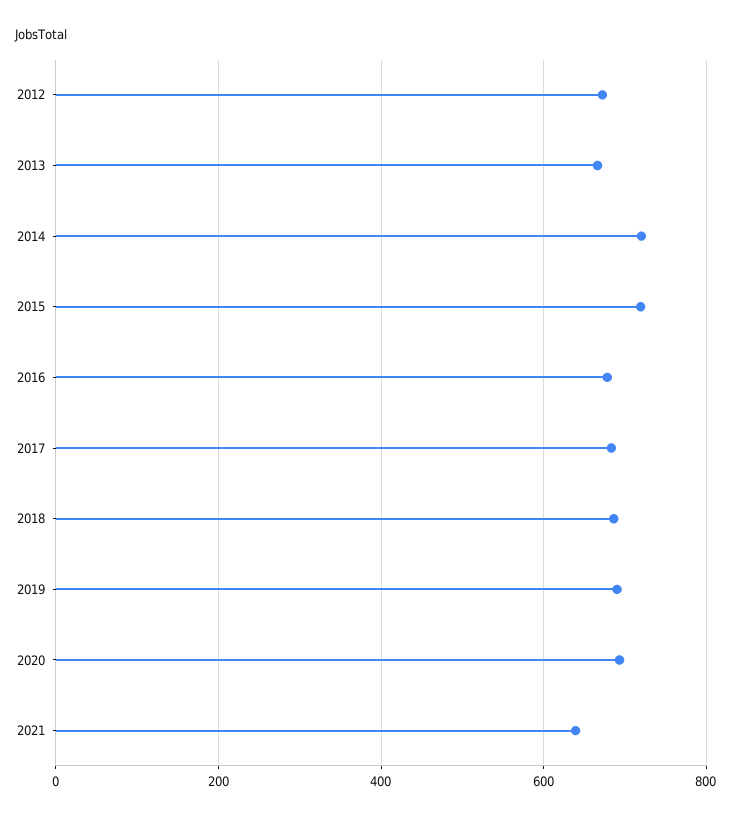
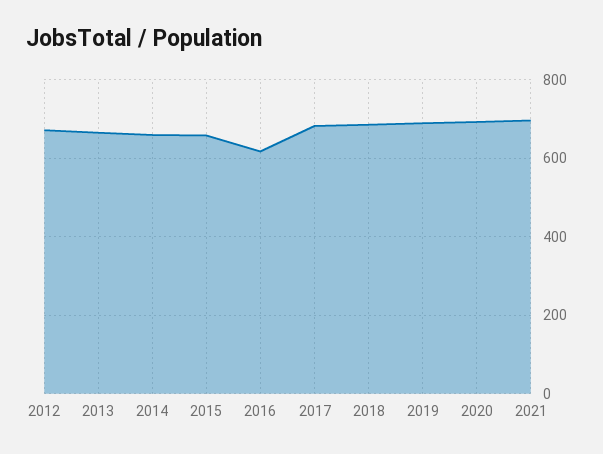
  {
    "2012": 680,
    "2013": 660,
-   "2014": 720,
+   "2014": 660,
-   "2015": 720,
+   "2015": 660,
-   "2016": 680,
+   "2016": 620,
    "2017": 680,
    "2018": 680,
    "2019": 700,
    "2020": 700,
-   "2021": 640
+   "2021": 700
  }

